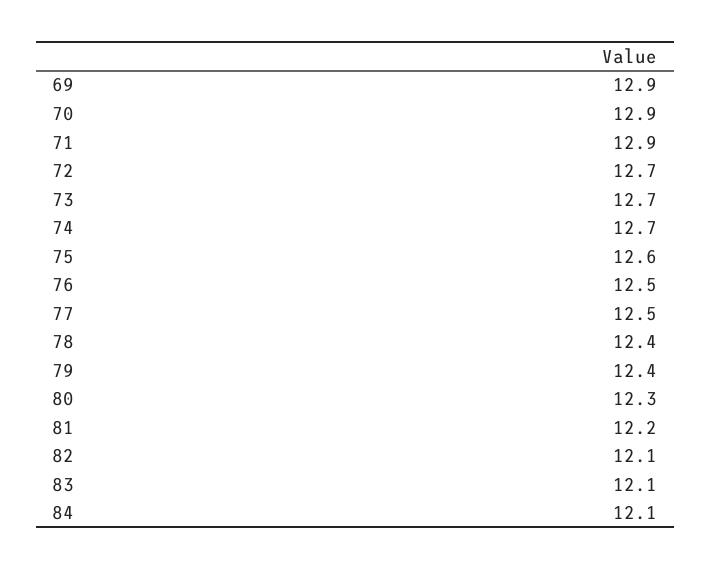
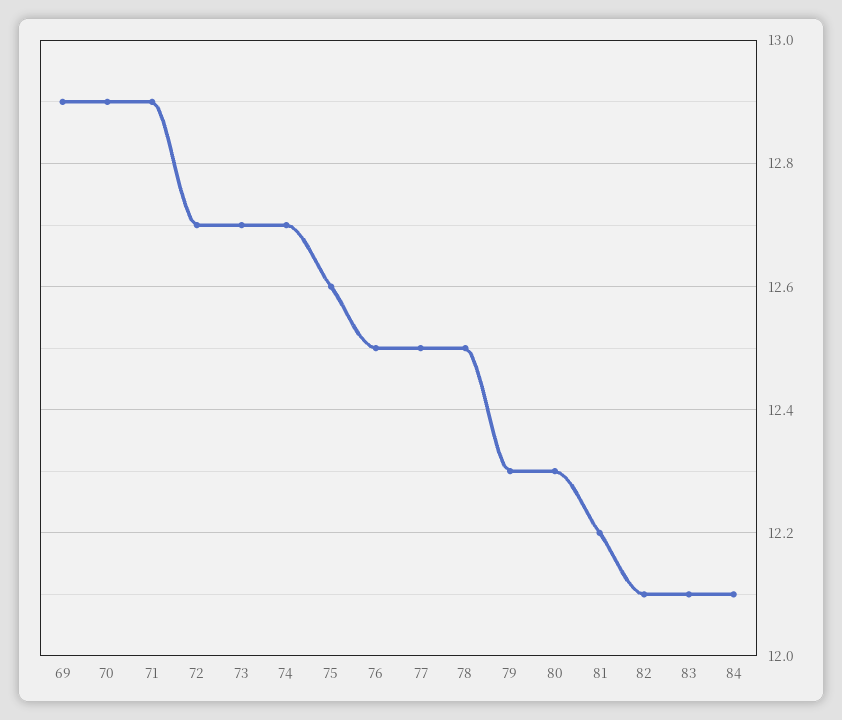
  {
    "69": 12.9,
    "70": 12.9,
    "71": 12.9,
    "72": 12.7,
    "73": 12.7,
    "74": 12.7,
    "75": 12.6,
    "76": 12.5,
    "77": 12.5,
-   "78": 12.4,
+   "78": 12.5,
-   "79": 12.4,
+   "79": 12.3,
    "80": 12.3,
    "81": 12.2,
    "82": 12.1,
    "83": 12.1,
    "84": 12.1
  }

